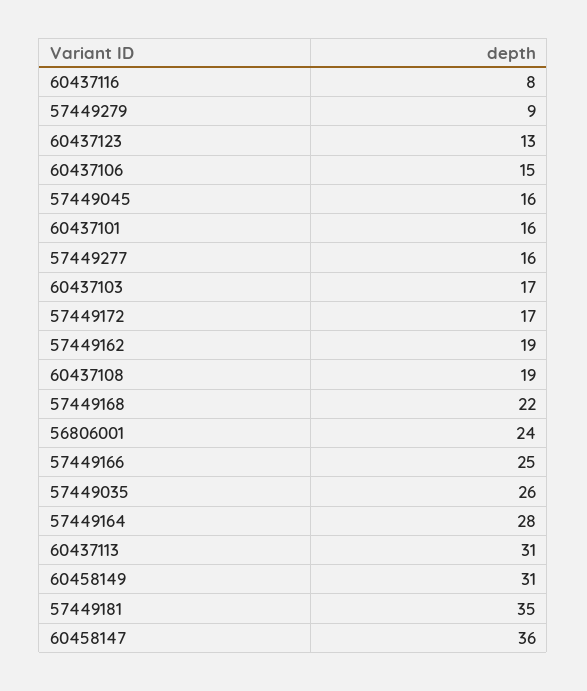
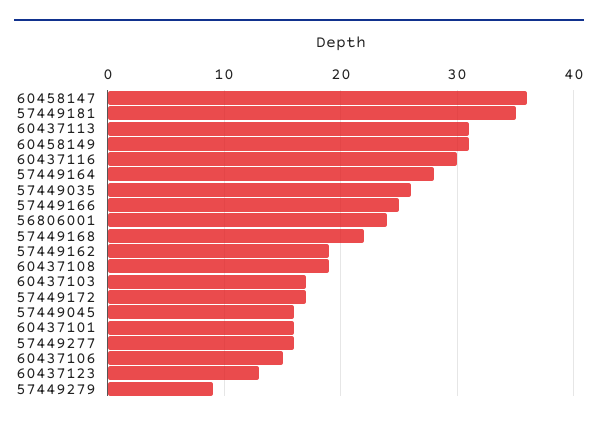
  {
-   "60437116": 8,
+   "60437116": 30,
    "57449279": 9,
    "60437123": 13,
    "60437106": 15,
    "57449045": 16,
    "60437101": 16,
    "57449277": 16,
    "60437103": 17,
    "57449172": 17,
    "57449162": 19,
    "60437108": 19,
    "57449168": 22,
    "56806001": 24,
    "57449166": 25,
    "57449035": 26,
    "57449164": 28,
    "60437113": 31,
    "60458149": 31,
    "57449181": 35,
    "60458147": 36
  }

